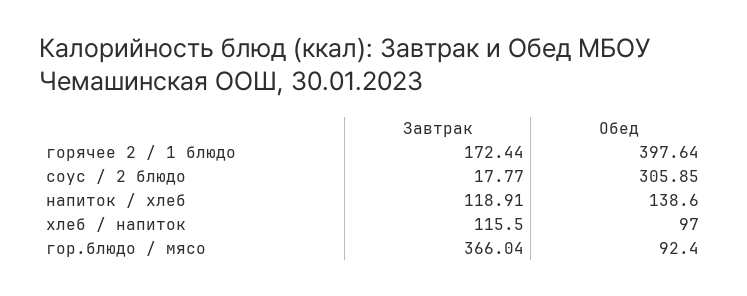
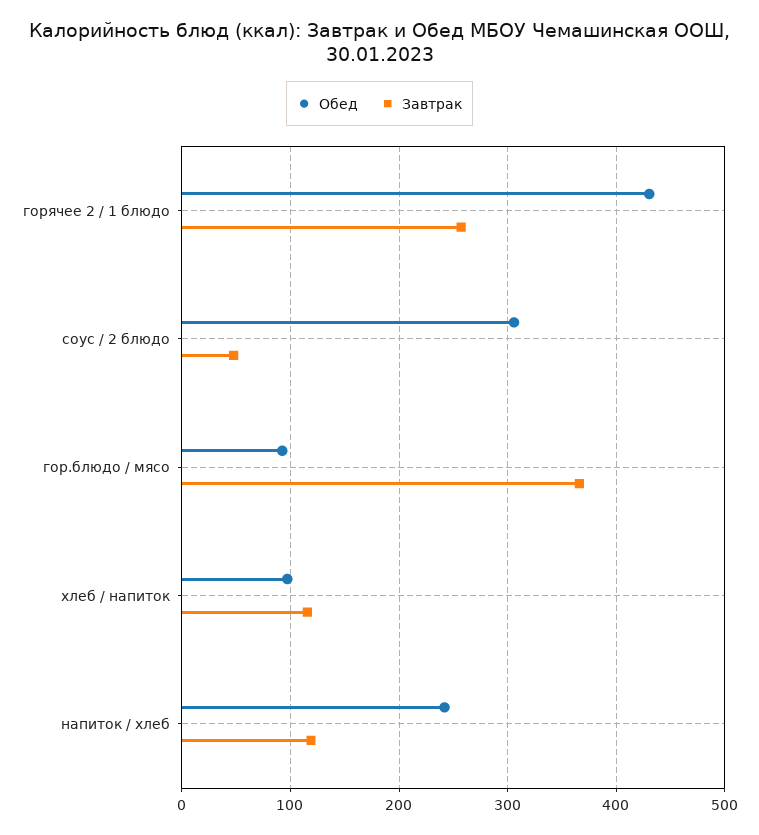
  {
    "Завтрак": {
-     "горячее 2 / 1 блюдо": 172.44,
+     "горячее 2 / 1 блюдо": 260,
-     "соус / 2 блюдо": 17.77,
+     "соус / 2 блюдо": 50,
      "напиток / хлеб": 118.91,
      "хлеб / напиток": 115.5,
      "гор.блюдо / мясо": 366.04
    },
    "Обед": {
-     "горячее 2 / 1 блюдо": 397.64,
+     "горячее 2 / 1 блюдо": 430,
      "соус / 2 блюдо": 305.85,
-     "напиток / хлеб": 138.6,
+     "напиток / хлеб": 240,
      "хлеб / напиток": 97,
      "гор.блюдо / мясо": 92.4
    }
  }

